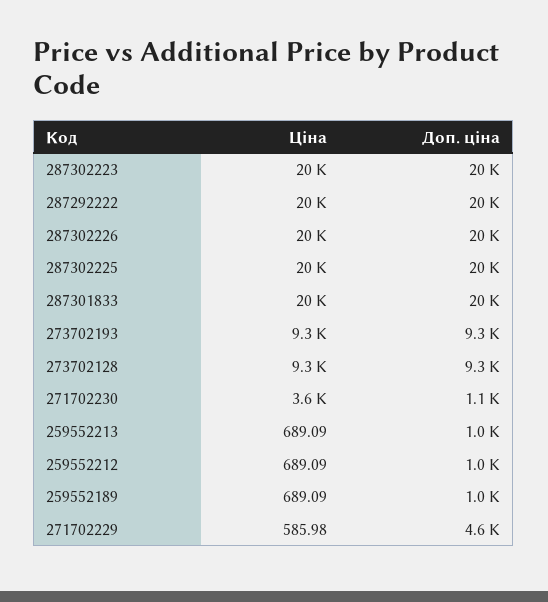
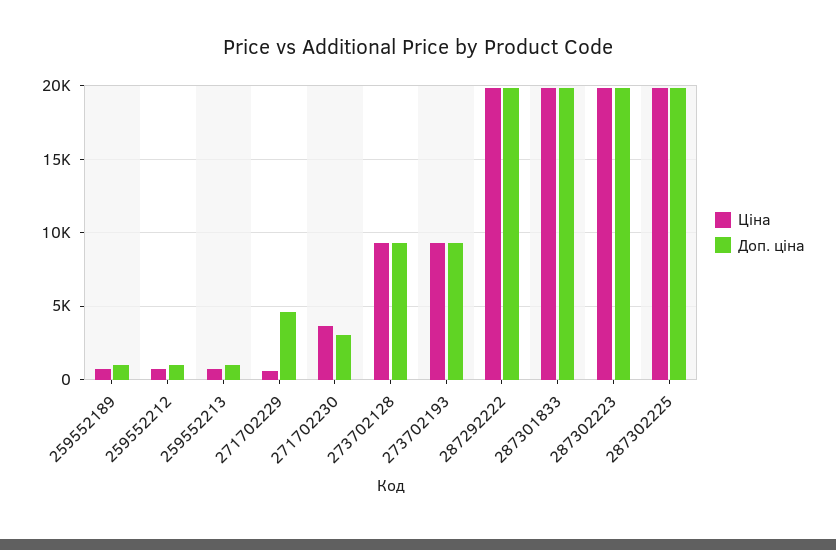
  {
    "Ціна": {
      "287302223": 20000,
      "287292222": 20000,
-     "287302226": 20000,
      "287302225": 20000,
      "287301833": 20000,
      "273702193": 9300,
      "273702128": 9300,
      "271702230": 3600,
      "259552213": 689.09,
      "259552212": 689.09,
      "259552189": 689.09,
      "271702229": 585.98
    },
    "Доп. ціна": {
      "287302223": 20000,
      "287292222": 20000,
-     "287302226": 20000,
      "287302225": 20000,
      "287301833": 20000,
      "273702193": 9300,
      "273702128": 9300,
-     "271702230": 1100,
+     "271702230": 3000,
      "259552213": 1000,
      "259552212": 1000,
      "259552189": 1000,
      "271702229": 4600
    }
  }

